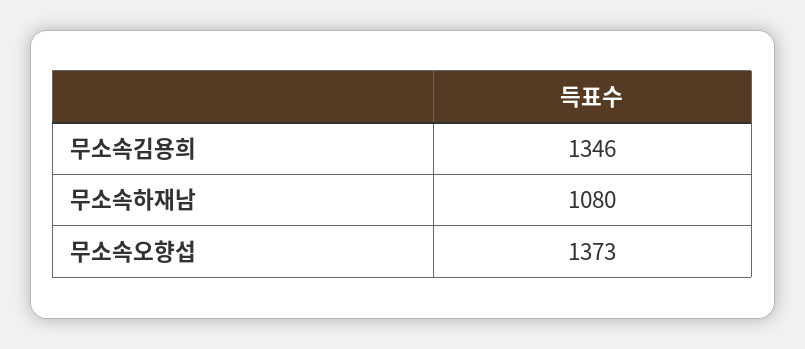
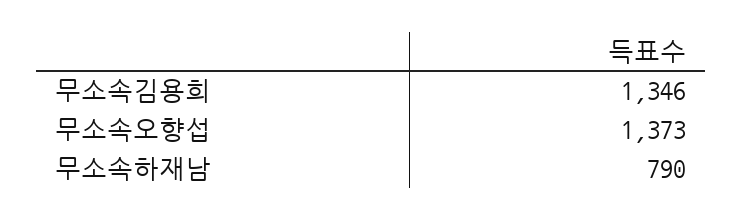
  {
    "무소속김용희": 1346,
-   "무소속하재남": 1080,
+   "무소속하재남": 790,
    "무소속오향섭": 1373
  }

